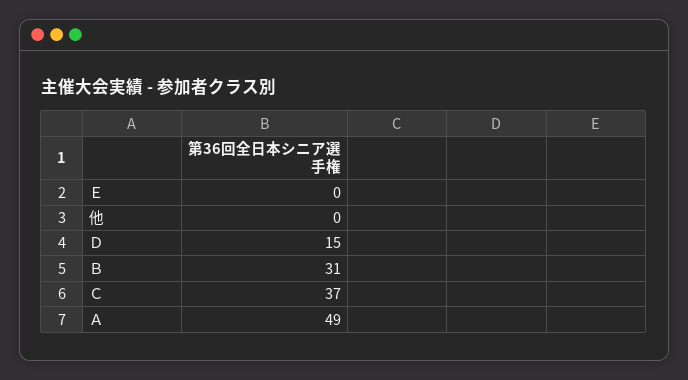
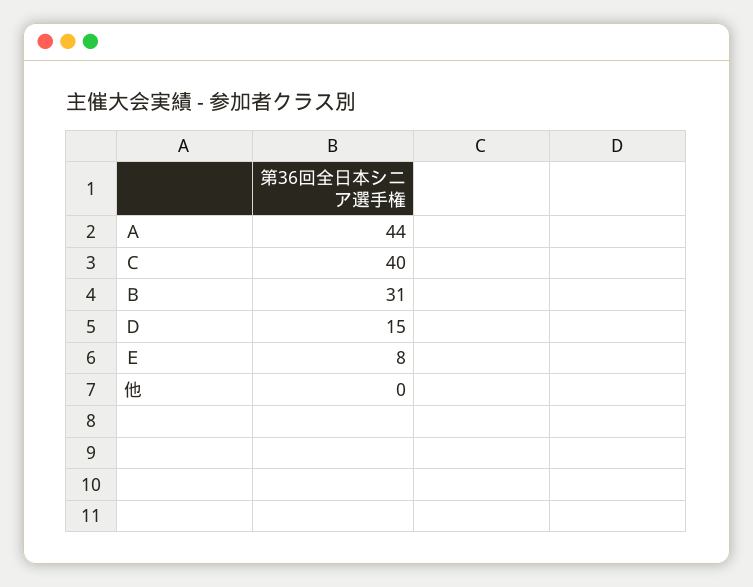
  {
-   "Ｅ": 0,
+   "Ｅ": 8,
    "他": 0,
    "Ｄ": 15,
    "Ｂ": 31,
-   "Ｃ": 37,
+   "Ｃ": 40,
-   "Ａ": 49
+   "Ａ": 44
  }

